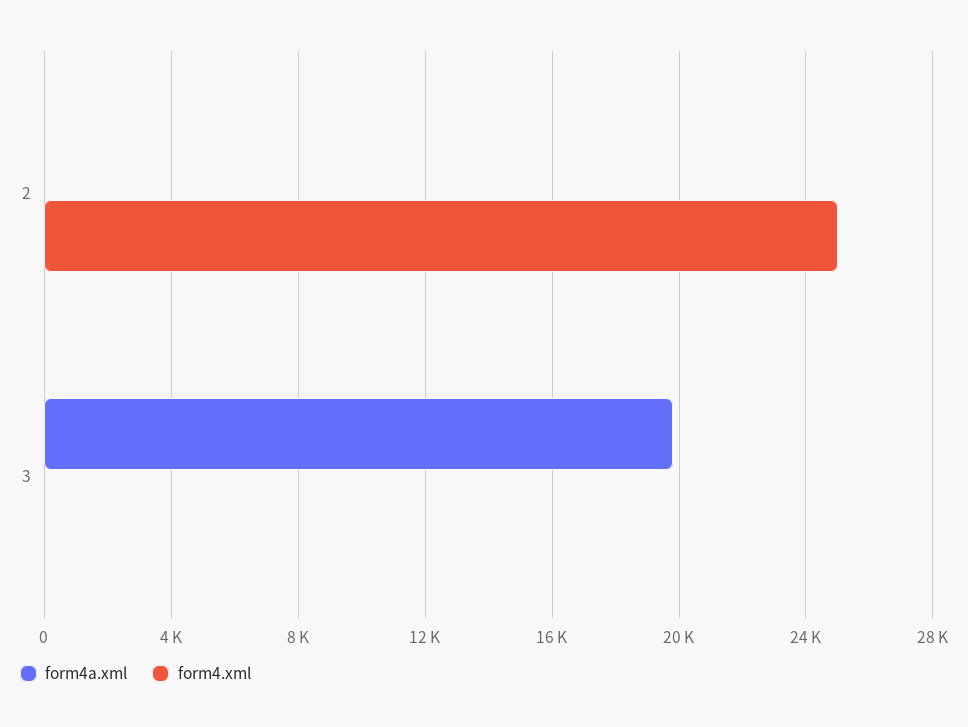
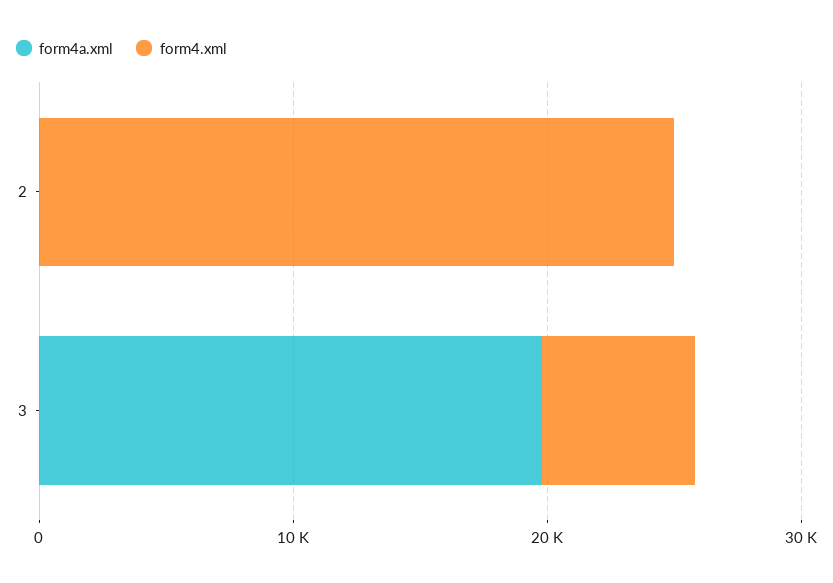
  {
    "form4a.xml": {
      "2": 0,
      "3": 20000
    },
    "form4.xml": {
      "2": 25000,
-     "3": 0
+     "3": 6000
    }
  }

